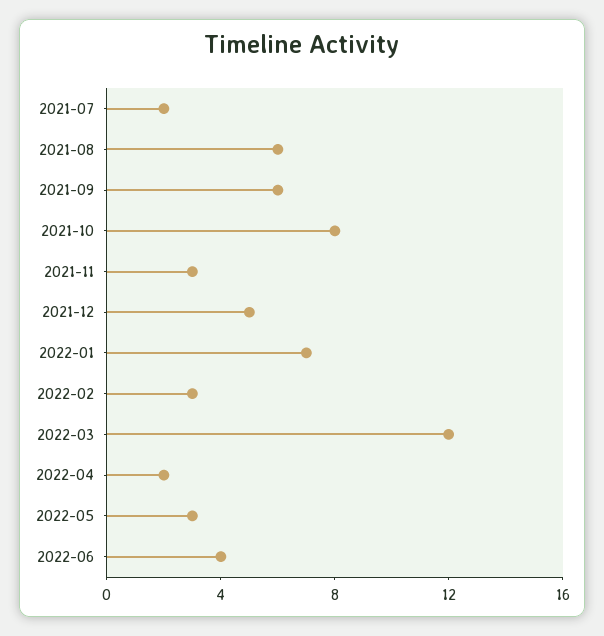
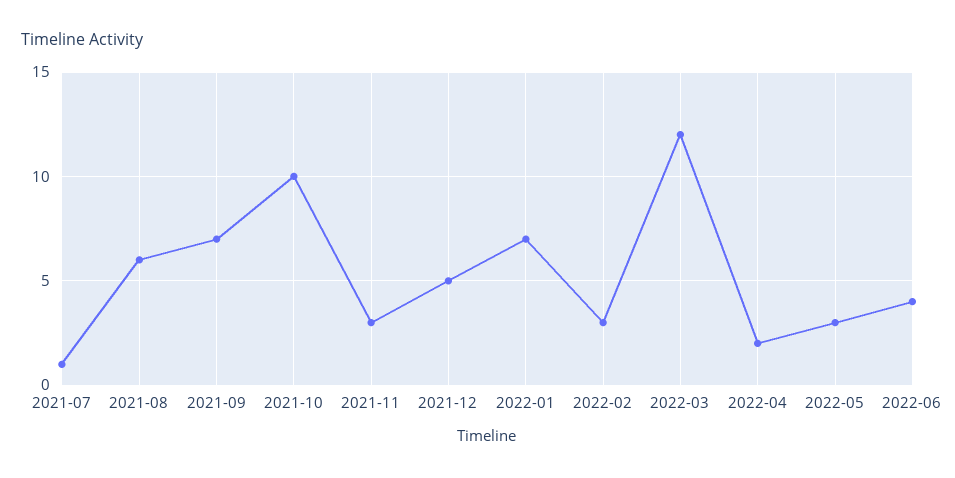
  {
-   "2021-07": 2,
+   "2021-07": 1,
    "2021-08": 6,
-   "2021-09": 6,
+   "2021-09": 7,
-   "2021-10": 8,
+   "2021-10": 10,
    "2021-11": 3,
    "2021-12": 5,
    "2022-01": 7,
    "2022-02": 3,
    "2022-03": 12,
    "2022-04": 2,
    "2022-05": 3,
    "2022-06": 4
  }

